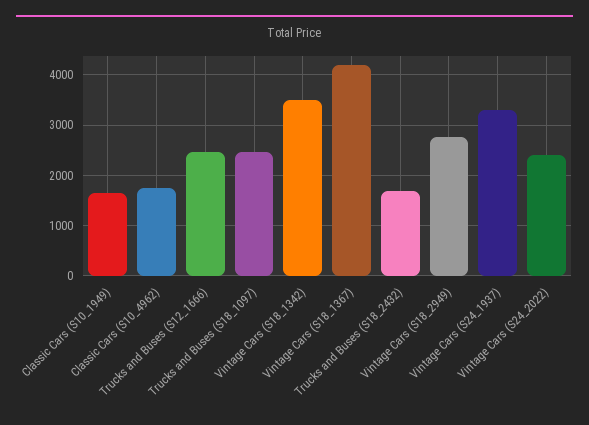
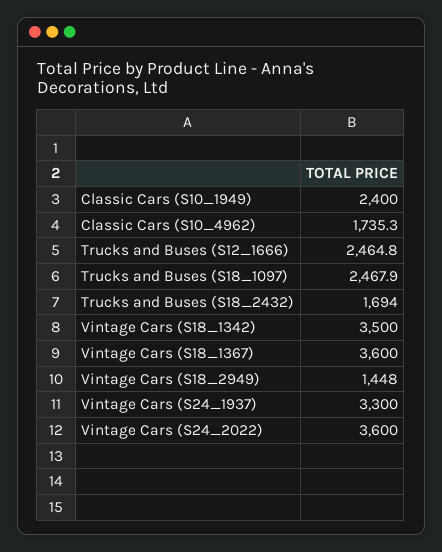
  {
-   "Classic Cars (S10_1949)": 1600,
+   "Classic Cars (S10_1949)": 2400,
    "Classic Cars (S10_4962)": 1735.3,
    "Trucks and Buses (S12_1666)": 2464.8,
    "Trucks and Buses (S18_1097)": 2467.9,
    "Vintage Cars (S18_1342)": 3500,
-   "Vintage Cars (S18_1367)": 4200,
+   "Vintage Cars (S18_1367)": 3600,
    "Trucks and Buses (S18_2432)": 1694,
-   "Vintage Cars (S18_2949)": 2800,
+   "Vintage Cars (S18_2949)": 1448,
    "Vintage Cars (S24_1937)": 3300,
-   "Vintage Cars (S24_2022)": 2400
+   "Vintage Cars (S24_2022)": 3600
  }

